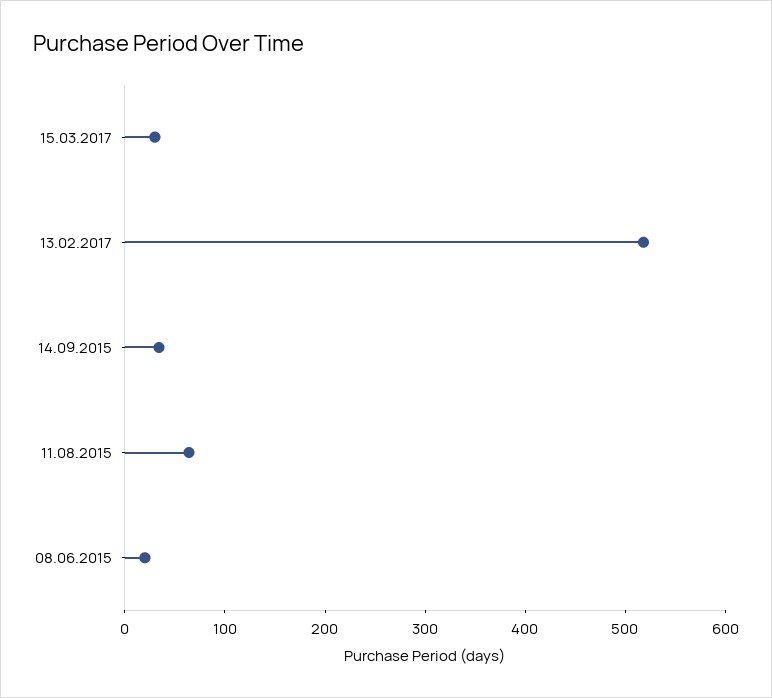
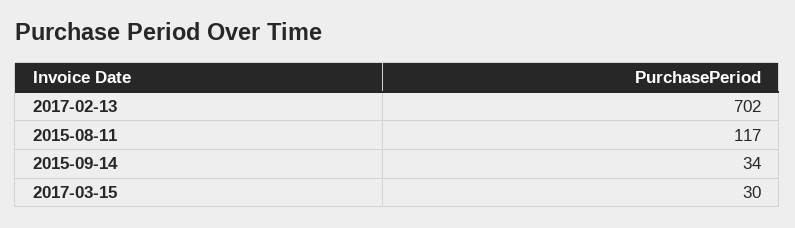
  {
    "15.03.2017": 30,
-   "13.02.2017": 520,
+   "13.02.2017": 702,
    "14.09.2015": 34,
-   "11.08.2015": 60,
+   "11.08.2015": 117
-   "08.06.2015": 20
  }

